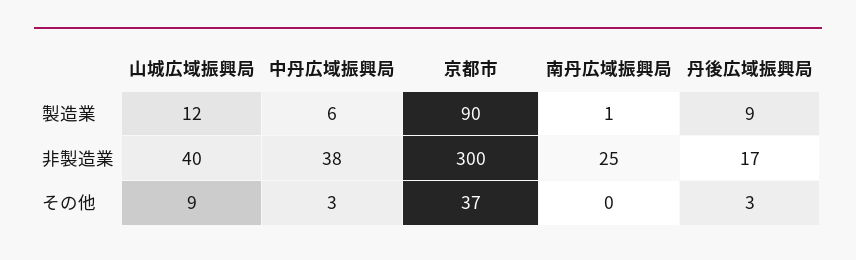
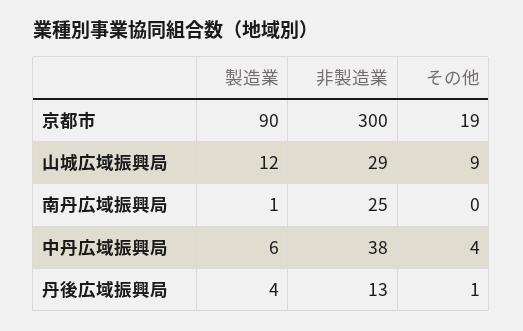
  {
    "山城広域振興局": {
      "製造業": 12,
-     "非製造業": 40,
+     "非製造業": 29,
      "その他": 9
    },
    "中丹広域振興局": {
      "製造業": 6,
      "非製造業": 38,
-     "その他": 3
+     "その他": 4
    },
    "京都市": {
      "製造業": 90,
      "非製造業": 300,
-     "その他": 37
+     "その他": 19
    },
    "南丹広域振興局": {
      "製造業": 1,
      "非製造業": 25,
      "その他": 0
    },
    "丹後広域振興局": {
-     "製造業": 9,
+     "製造業": 4,
-     "非製造業": 17,
+     "非製造業": 13,
-     "その他": 3
+     "その他": 1
    }
  }

